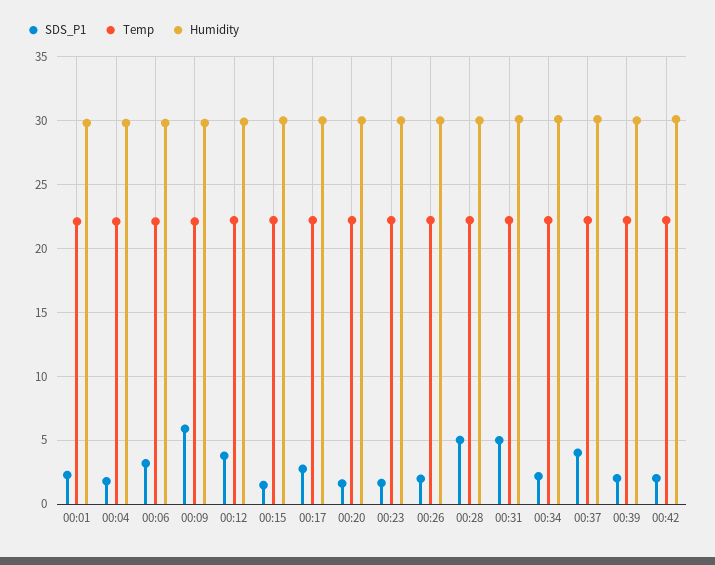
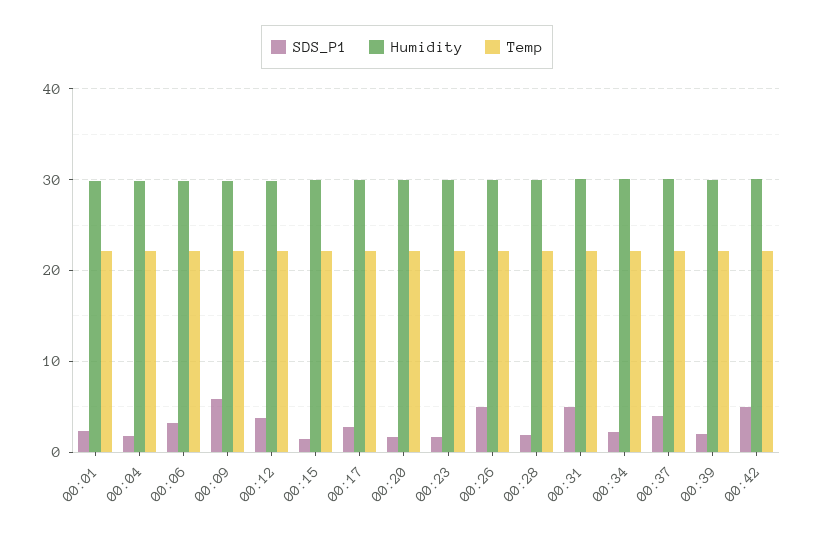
  {
    "SDS_P1": {
      "00:01": 2.5,
      "00:04": 2,
      "00:06": 3,
      "00:09": 6,
      "00:12": 4,
      "00:15": 1.5,
      "00:17": 3,
      "00:20": 1.5,
      "00:23": 1.5,
-     "00:26": 2,
+     "00:26": 5,
-     "00:28": 5,
+     "00:28": 2,
      "00:31": 5,
      "00:34": 2,
      "00:37": 4,
      "00:39": 2,
-     "00:42": 2
+     "00:42": 5
    },
    "Temp": {
      "00:01": 22,
      "00:04": 22,
      "00:06": 22,
      "00:09": 22,
      "00:12": 22,
      "00:15": 22,
      "00:17": 22,
      "00:20": 22,
      "00:23": 22,
      "00:26": 22,
      "00:28": 22,
      "00:31": 22,
      "00:34": 22,
      "00:37": 22,
      "00:39": 22,
      "00:42": 22
    },
    "Humidity": {
      "00:01": 30,
      "00:04": 30,
      "00:06": 30,
      "00:09": 30,
      "00:12": 30,
      "00:15": 30,
      "00:17": 30,
      "00:20": 30,
      "00:23": 30,
      "00:26": 30,
      "00:28": 30,
      "00:31": 30,
      "00:34": 30,
      "00:37": 30,
      "00:39": 30,
      "00:42": 30
    }
  }

